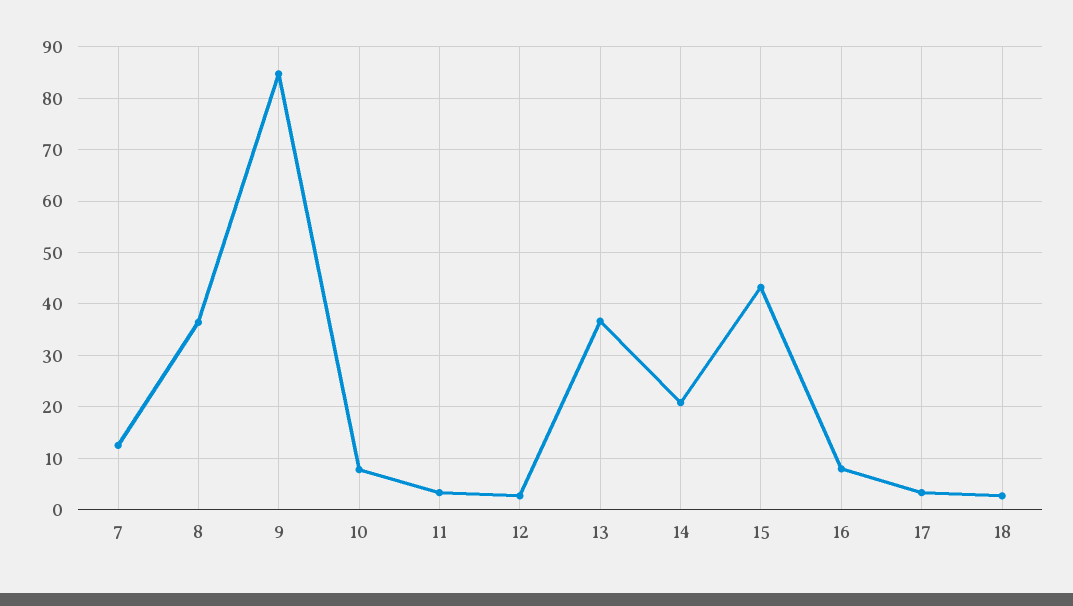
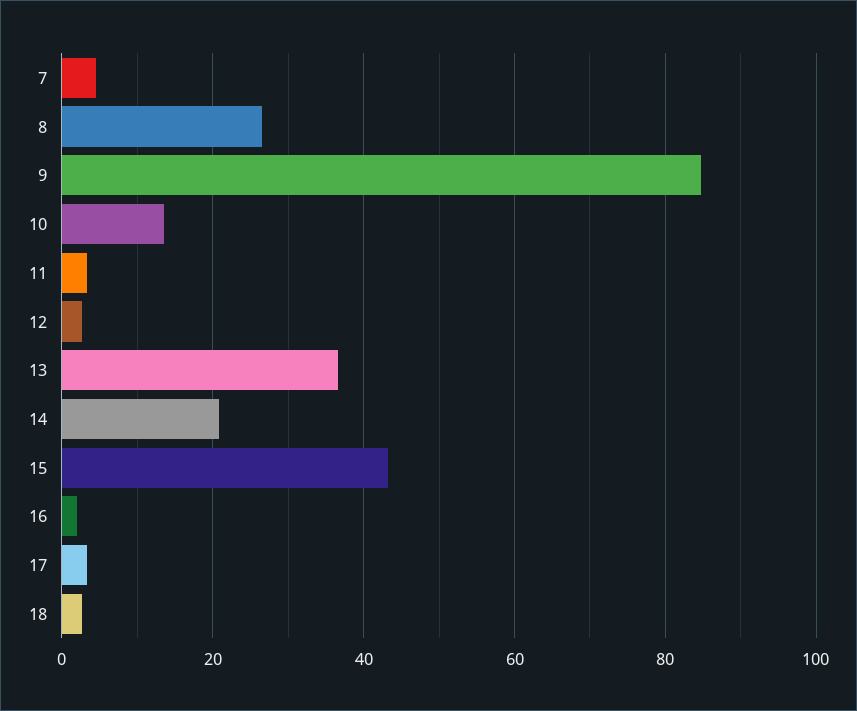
  {
-   "7": 12,
+   "7": 4,
-   "8": 36,
+   "8": 26,
    "9": 84,
-   "10": 8,
+   "10": 14,
    "11": 4,
    "12": 2,
    "13": 36,
    "14": 20,
    "15": 44,
-   "16": 8,
+   "16": 2,
    "17": 4,
    "18": 2
  }

